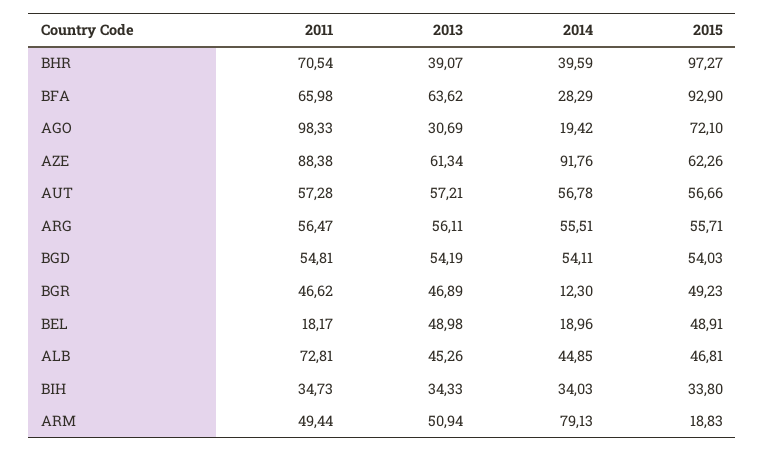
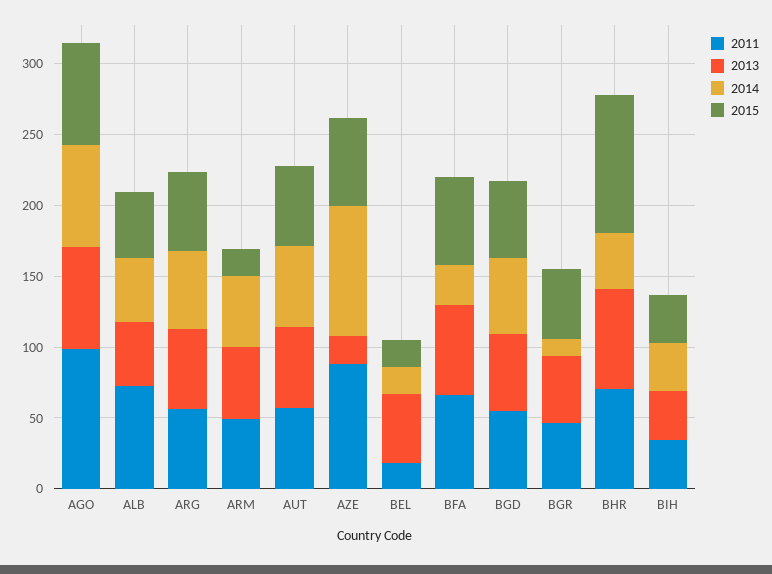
  {
    "2011": {
      "BHR": 70.54,
      "BFA": 65.98,
      "AGO": 98.33,
      "AZE": 88.38,
      "AUT": 57.28,
      "ARG": 56.47,
      "BGD": 54.81,
      "BGR": 46.62,
      "BEL": 18.17,
      "ALB": 72.81,
      "BIH": 34.73,
      "ARM": 49.44
    },
    "2013": {
-     "BHR": 39.07,
+     "BHR": 70,
      "BFA": 63.62,
-     "AGO": 30.69,
+     "AGO": 70,
-     "AZE": 61.34,
+     "AZE": 20,
      "AUT": 57.21,
      "ARG": 56.11,
      "BGD": 54.19,
      "BGR": 46.89,
      "BEL": 48.98,
      "ALB": 45.26,
      "BIH": 34.33,
      "ARM": 50.94
    },
    "2014": {
      "BHR": 39.59,
      "BFA": 28.29,
-     "AGO": 19.42,
+     "AGO": 70,
      "AZE": 91.76,
      "AUT": 56.78,
      "ARG": 55.51,
      "BGD": 54.11,
      "BGR": 12.3,
      "BEL": 18.96,
      "ALB": 44.85,
      "BIH": 34.03,
-     "ARM": 79.13
+     "ARM": 50
    },
    "2015": {
      "BHR": 97.27,
-     "BFA": 92.9,
+     "BFA": 60,
      "AGO": 72.1,
      "AZE": 62.26,
      "AUT": 56.66,
      "ARG": 55.71,
      "BGD": 54.03,
      "BGR": 49.23,
-     "BEL": 48.91,
+     "BEL": 20,
      "ALB": 46.81,
      "BIH": 33.8,
      "ARM": 18.83
    }
  }

